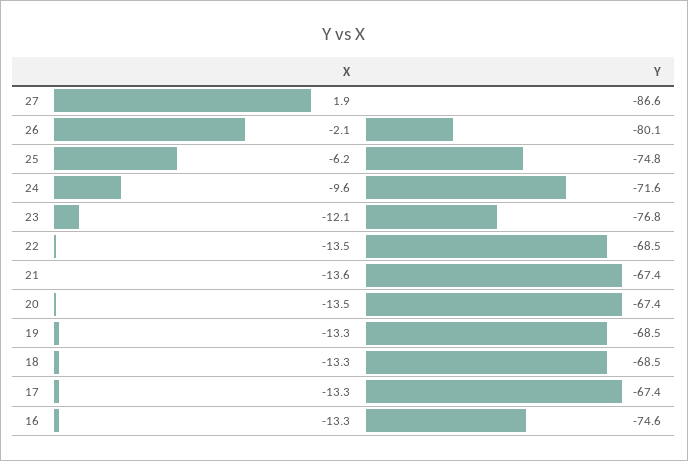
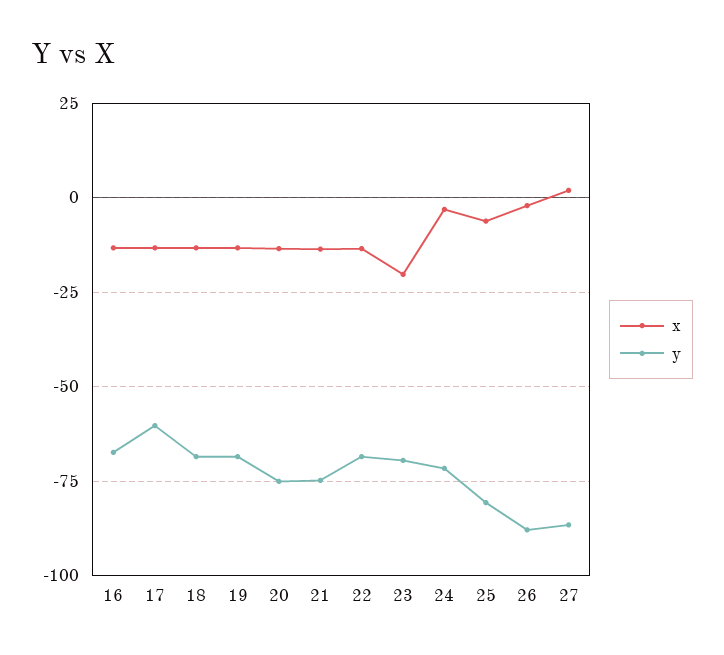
  {
    "X": {
      "27": 1.9,
      "26": -2.1,
      "25": -6.2,
-     "24": -9.6,
+     "24": -2.5,
-     "23": -12.1,
+     "23": -20,
      "22": -13.5,
      "21": -13.6,
      "20": -13.5,
      "19": -13.3,
      "18": -13.3,
      "17": -13.3,
      "16": -13.3
    },
    "Y": {
      "27": -86.6,
-     "26": -80.1,
+     "26": -87.5,
-     "25": -74.8,
+     "25": -80,
      "24": -71.6,
-     "23": -76.8,
+     "23": -70,
      "22": -68.5,
-     "21": -67.4,
+     "21": -75,
-     "20": -67.4,
+     "20": -75,
      "19": -68.5,
      "18": -68.5,
-     "17": -67.4,
+     "17": -60,
-     "16": -74.6
+     "16": -67.5
    }
  }

